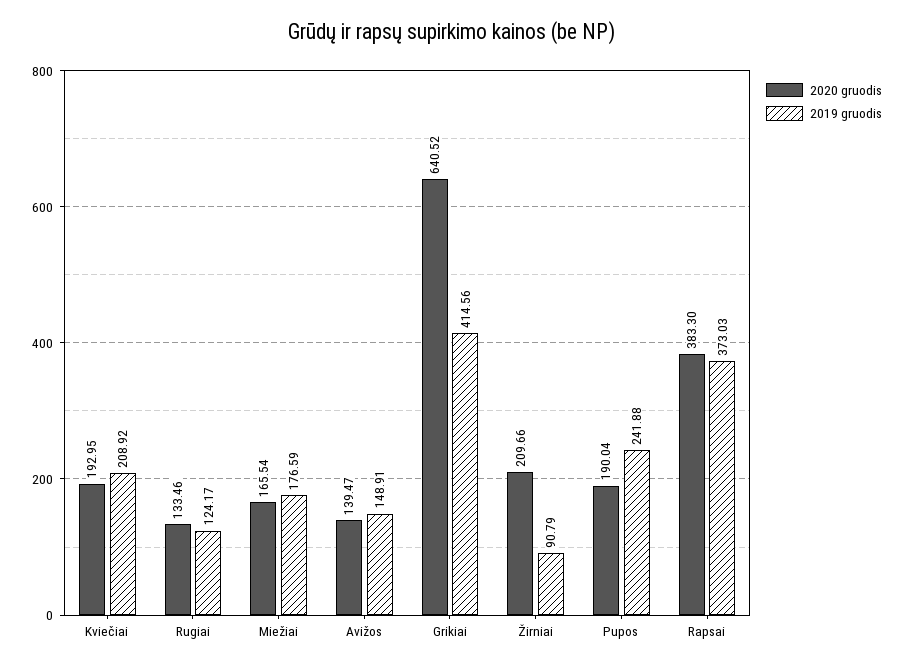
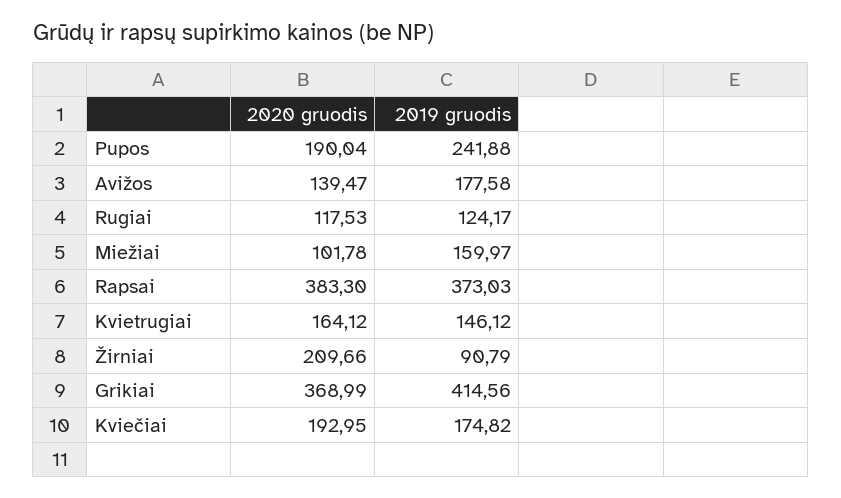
  {
    "2020 gruodis": {
      "Kviečiai": 192.95,
-     "Rugiai": 133.46,
+     "Rugiai": 117.53,
-     "Miežiai": 165.54,
+     "Miežiai": 101.78,
      "Avižos": 139.47,
-     "Grikiai": 640.52,
+     "Grikiai": 368.99,
      "Žirniai": 209.66,
      "Pupos": 190.04,
-     "Rapsai": 383.3
+     "Rapsai": 383.3,
+     "Kvietrugiai": 164.12
    },
    "2019 gruodis": {
-     "Kviečiai": 208.92,
+     "Kviečiai": 174.82,
      "Rugiai": 124.17,
-     "Miežiai": 176.59,
+     "Miežiai": 159.97,
-     "Avižos": 148.91,
+     "Avižos": 177.58,
      "Grikiai": 414.56,
      "Žirniai": 90.79,
      "Pupos": 241.88,
-     "Rapsai": 373.03
+     "Rapsai": 373.03,
+     "Kvietrugiai": 146.12
    }
  }

